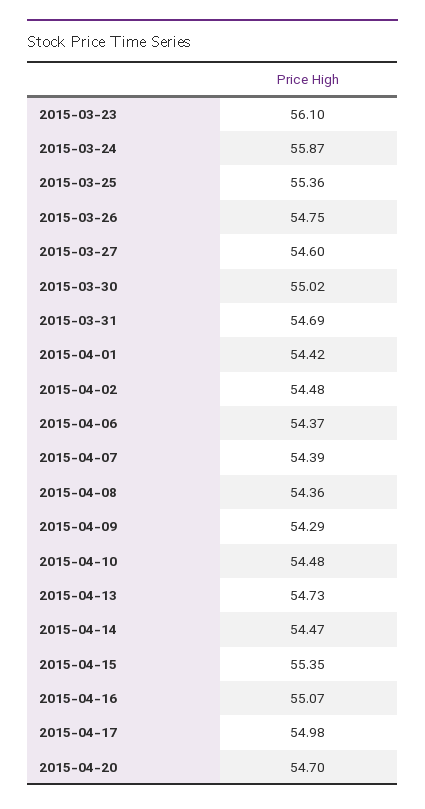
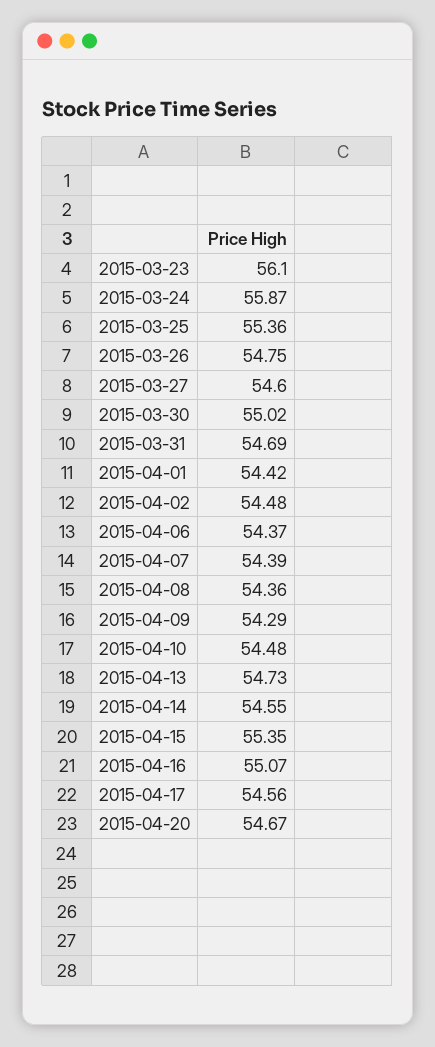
  {
    "2015-03-23": 56.1,
    "2015-03-24": 55.87,
    "2015-03-25": 55.36,
    "2015-03-26": 54.75,
    "2015-03-27": 54.6,
    "2015-03-30": 55.02,
    "2015-03-31": 54.69,
    "2015-04-01": 54.42,
    "2015-04-02": 54.48,
    "2015-04-06": 54.37,
    "2015-04-07": 54.39,
    "2015-04-08": 54.36,
    "2015-04-09": 54.29,
    "2015-04-10": 54.48,
    "2015-04-13": 54.73,
-   "2015-04-14": 54.47,
+   "2015-04-14": 54.55,
    "2015-04-15": 55.35,
    "2015-04-16": 55.07,
-   "2015-04-17": 54.98,
+   "2015-04-17": 54.56,
-   "2015-04-20": 54.7
+   "2015-04-20": 54.67
  }

